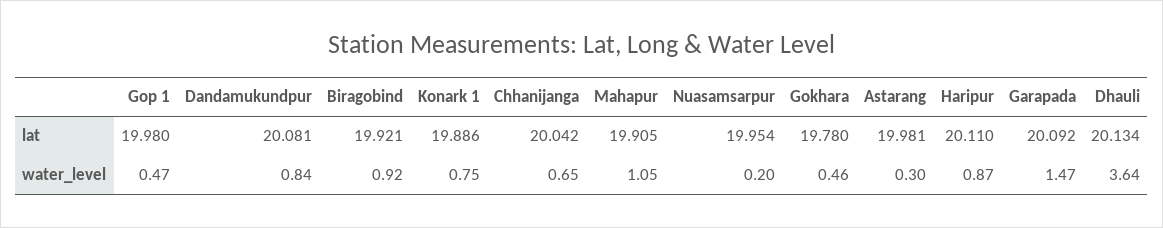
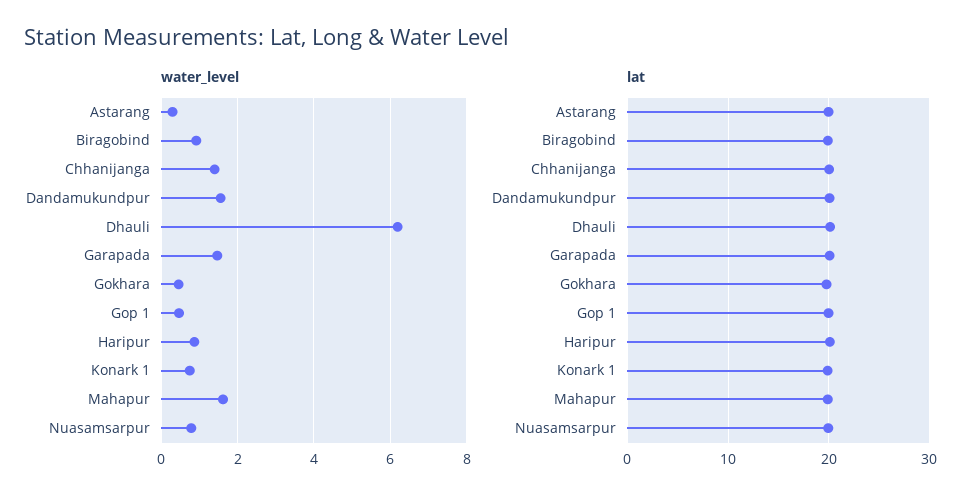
  {
    "lat": {
      "Gop 1": 19.98,
      "Dandamukundpur": 20.081,
      "Biragobind": 19.921,
      "Konark 1": 19.886,
      "Chhanijanga": 20.042,
      "Mahapur": 19.905,
      "Nuasamsarpur": 19.954,
      "Gokhara": 19.78,
      "Astarang": 19.981,
      "Haripur": 20.11,
      "Garapada": 20.092,
      "Dhauli": 20.134
    },
    "water_level": {
      "Gop 1": 0.47,
-     "Dandamukundpur": 0.84,
+     "Dandamukundpur": 1.6,
      "Biragobind": 0.92,
      "Konark 1": 0.75,
-     "Chhanijanga": 0.65,
+     "Chhanijanga": 1.4,
-     "Mahapur": 1.05,
+     "Mahapur": 1.6,
-     "Nuasamsarpur": 0.2,
+     "Nuasamsarpur": 0.8,
      "Gokhara": 0.46,
      "Astarang": 0.3,
      "Haripur": 0.87,
      "Garapada": 1.47,
-     "Dhauli": 3.64
+     "Dhauli": 6.2
    }
  }

